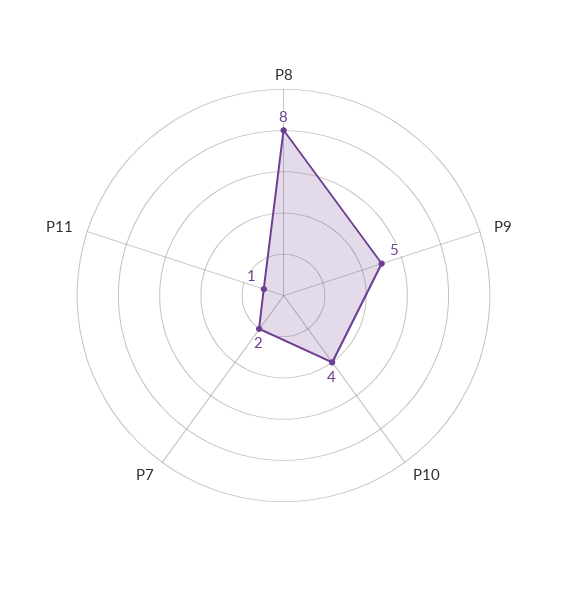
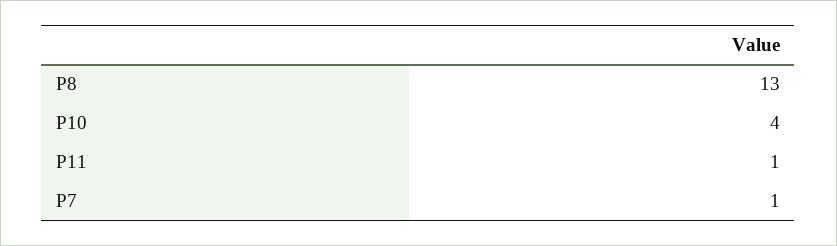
  {
-   "P8": 8,
+   "P8": 13,
-   "P9": 5,
    "P10": 4,
-   "P7": 2,
+   "P7": 1,
    "P11": 1
  }

